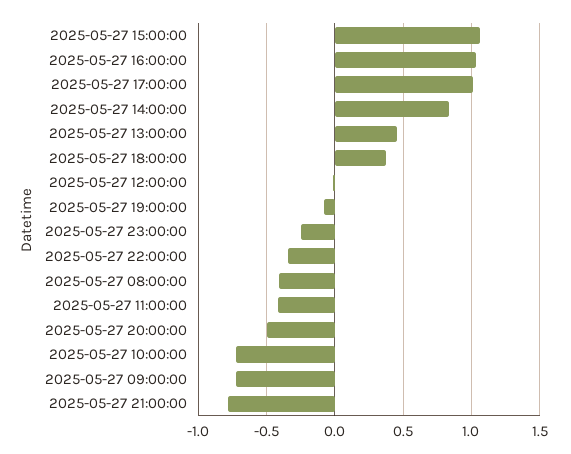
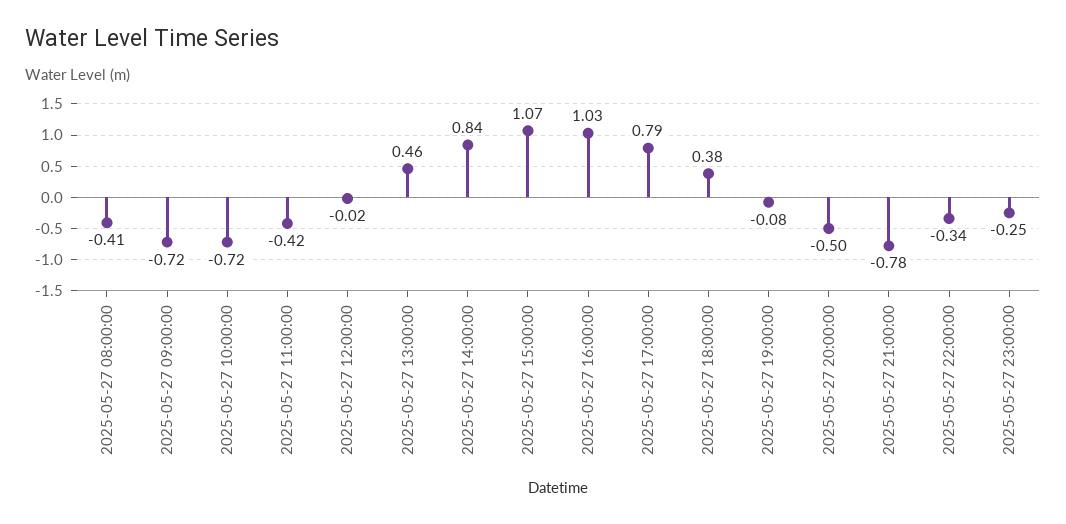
  {
    "2025-05-27 15:00:00": 1.07,
    "2025-05-27 16:00:00": 1.03,
-   "2025-05-27 17:00:00": 1,
+   "2025-05-27 17:00:00": 0.79,
    "2025-05-27 14:00:00": 0.84,
    "2025-05-27 13:00:00": 0.46,
    "2025-05-27 18:00:00": 0.38,
    "2025-05-27 12:00:00": -0.02,
    "2025-05-27 19:00:00": -0.08,
    "2025-05-27 23:00:00": -0.25,
    "2025-05-27 22:00:00": -0.34,
    "2025-05-27 08:00:00": -0.41,
    "2025-05-27 11:00:00": -0.42,
    "2025-05-27 20:00:00": -0.5,
    "2025-05-27 10:00:00": -0.72,
    "2025-05-27 09:00:00": -0.72,
    "2025-05-27 21:00:00": -0.78
  }

